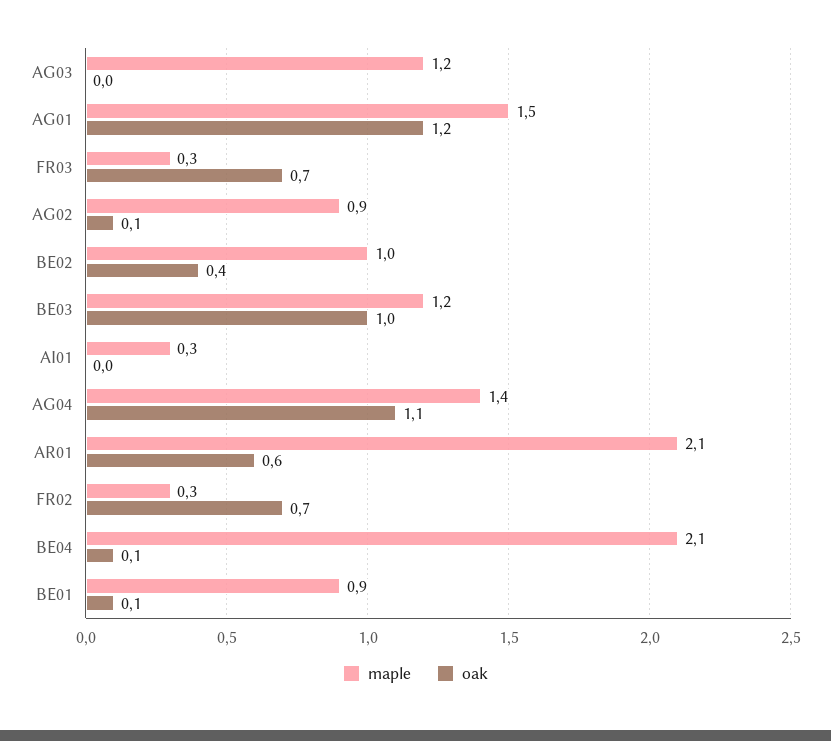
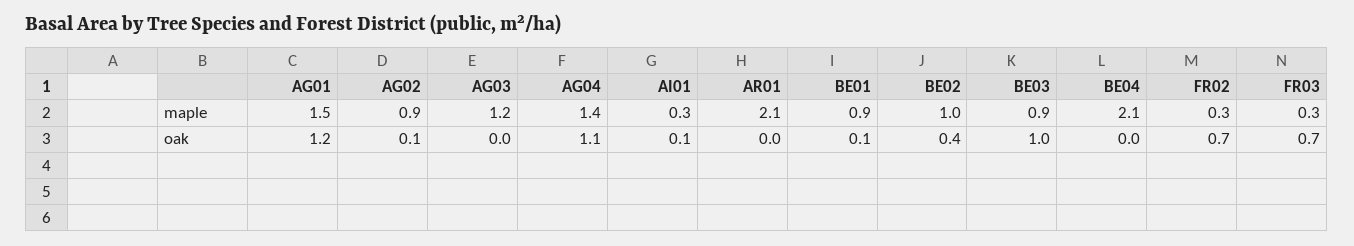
  {
    "maple": {
      "AG03": 1.2,
      "AG01": 1.5,
      "FR03": 0.3,
      "AG02": 0.9,
      "BE02": 1,
-     "BE03": 1.2,
+     "BE03": 0.9,
      "AI01": 0.3,
      "AG04": 1.4,
      "AR01": 2.1,
      "FR02": 0.3,
      "BE04": 2.1,
      "BE01": 0.9
    },
    "oak": {
      "AG03": 0,
      "AG01": 1.2,
      "FR03": 0.7,
      "AG02": 0.1,
      "BE02": 0.4,
      "BE03": 1,
-     "AI01": 0,
+     "AI01": 0.1,
      "AG04": 1.1,
-     "AR01": 0.6,
+     "AR01": 0,
      "FR02": 0.7,
-     "BE04": 0.1,
+     "BE04": 0,
      "BE01": 0.1
    }
  }

